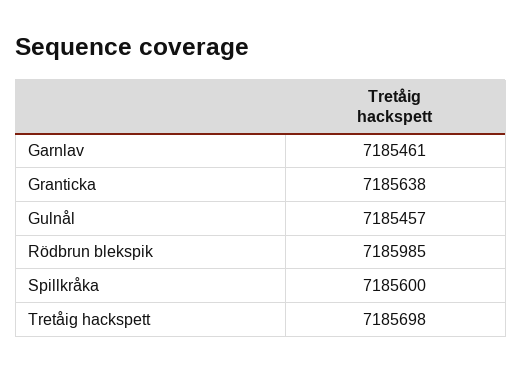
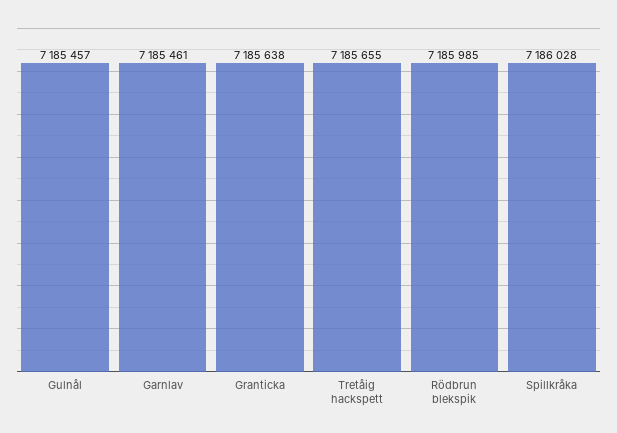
  {
    "Garnlav": 7185461,
    "Granticka": 7185638,
    "Gulnål": 7185457,
    "Rödbrun blekspik": 7185985,
-   "Spillkråka": 7185600,
+   "Spillkråka": 7186028,
-   "Tretåig hackspett": 7185698
+   "Tretåig hackspett": 7185655
  }

